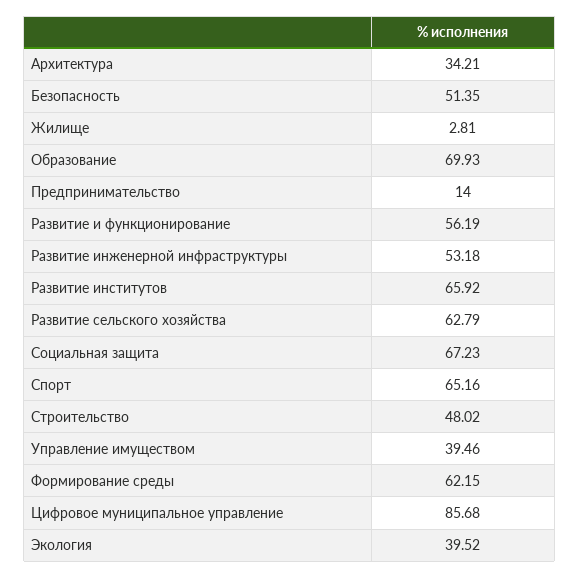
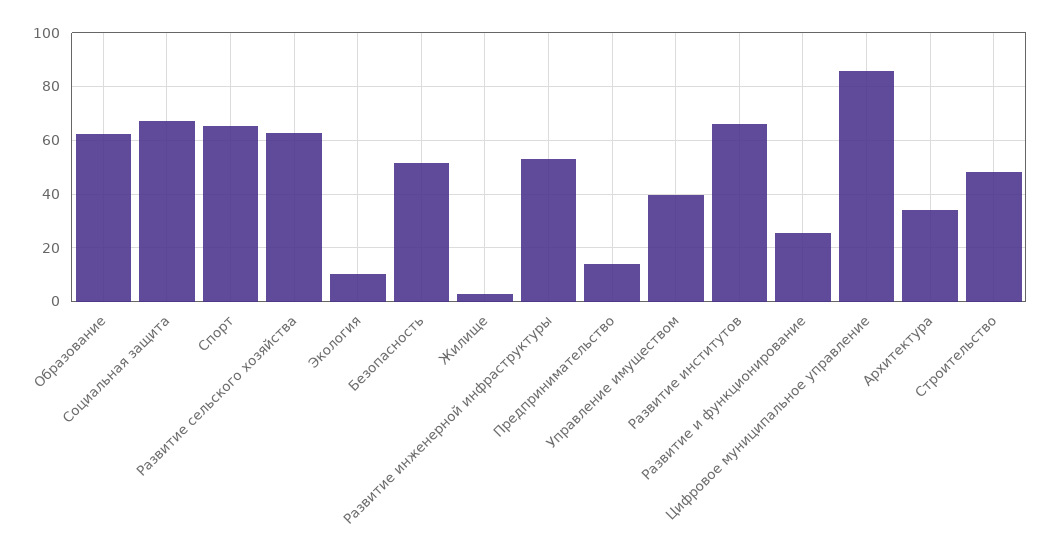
  {
    "Архитектура": 34.21,
    "Безопасность": 51.35,
    "Жилище": 2.81,
-   "Образование": 69.93,
+   "Образование": 62.5,
    "Предпринимательство": 14,
-   "Развитие и функционирование": 56.19,
+   "Развитие и функционирование": 25,
    "Развитие инженерной инфраструктуры": 53.18,
    "Развитие институтов": 65.92,
    "Развитие сельского хозяйства": 62.79,
    "Социальная защита": 67.23,
    "Спорт": 65.16,
    "Строительство": 48.02,
    "Управление имуществом": 39.46,
-   "Формирование среды": 62.15,
    "Цифровое муниципальное управление": 85.68,
-   "Экология": 39.52
+   "Экология": 10
  }

